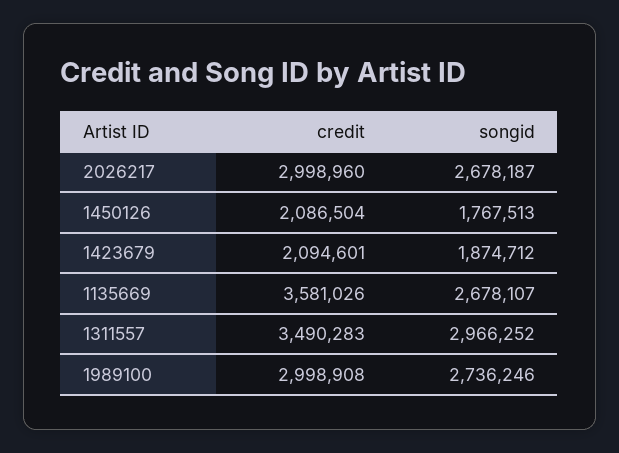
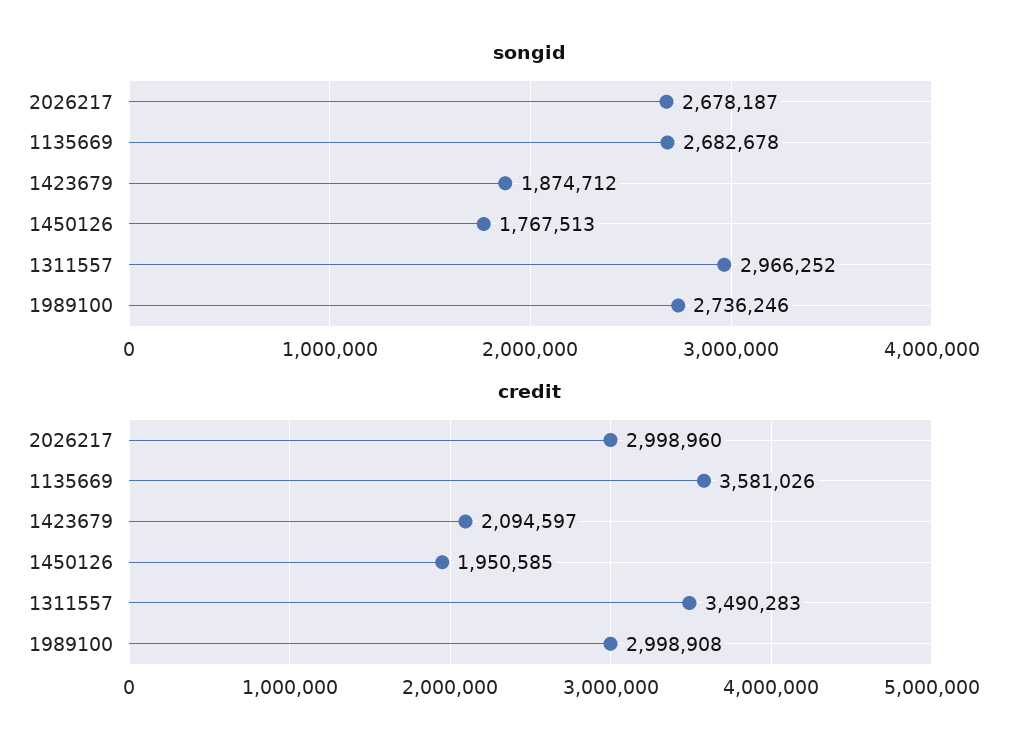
  {
    "credit": {
      "2026217": 2998960,
-     "1450126": 2086504,
+     "1450126": 1950585,
-     "1423679": 2094601,
+     "1423679": 2094597,
      "1135669": 3581026,
      "1311557": 3490283,
      "1989100": 2998908
    },
    "songid": {
      "2026217": 2678187,
      "1450126": 1767513,
      "1423679": 1874712,
-     "1135669": 2678107,
+     "1135669": 2682678,
      "1311557": 2966252,
      "1989100": 2736246
    }
  }

